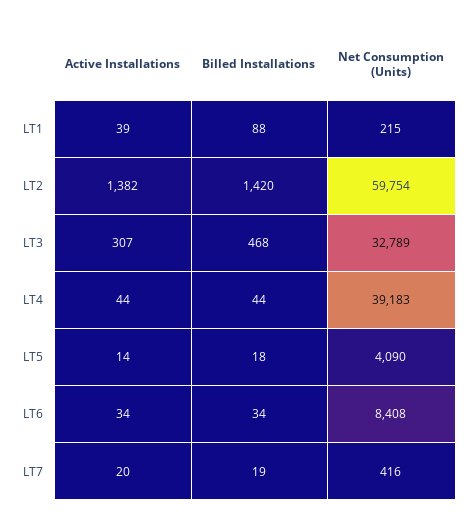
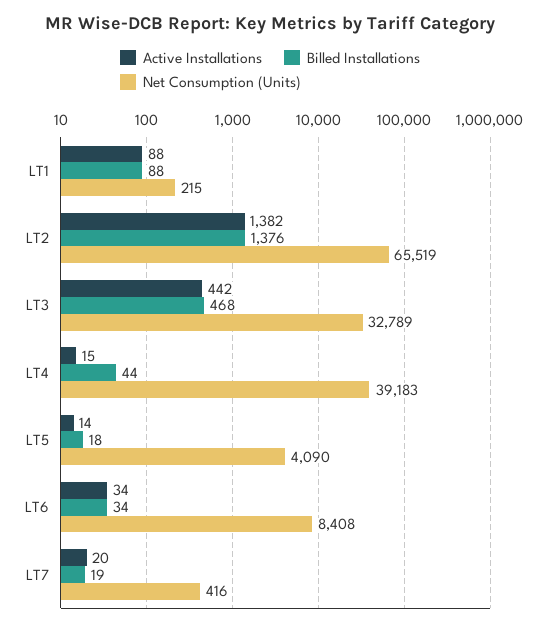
  {
    "Active Installations": {
-     "LT1": 39,
+     "LT1": 88,
      "LT2": 1382,
-     "LT3": 307,
+     "LT3": 442,
-     "LT4": 44,
+     "LT4": 15,
      "LT5": 14,
      "LT6": 34,
      "LT7": 20
    },
    "Billed Installations": {
      "LT1": 88,
-     "LT2": 1420,
+     "LT2": 1376,
      "LT3": 468,
      "LT4": 44,
      "LT5": 18,
      "LT6": 34,
      "LT7": 19
    },
    "Net Consumption (Units)": {
      "LT1": 215,
-     "LT2": 59754,
+     "LT2": 65519,
      "LT3": 32789,
      "LT4": 39183,
      "LT5": 4090,
      "LT6": 8408,
      "LT7": 416
    }
  }

